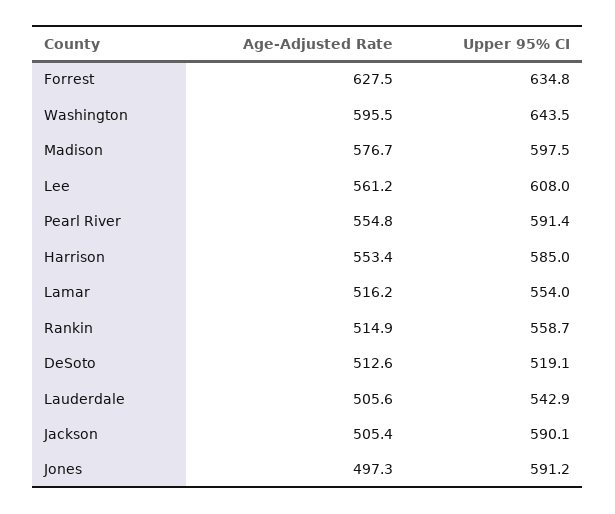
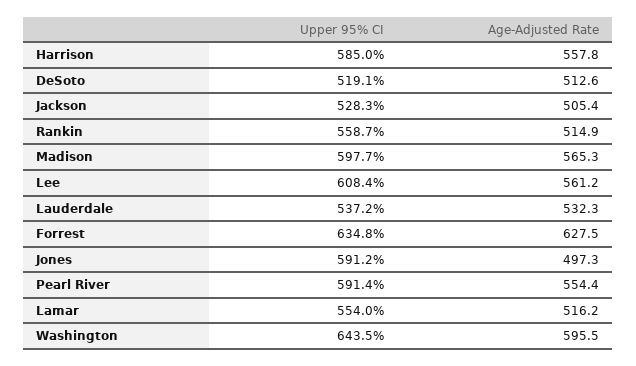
  {
    "Age-Adjusted Rate": {
      "Forrest": 627.5,
      "Washington": 595.5,
-     "Madison": 576.7,
+     "Madison": 565.3,
      "Lee": 561.2,
-     "Pearl River": 554.8,
+     "Pearl River": 554.4,
-     "Harrison": 553.4,
+     "Harrison": 557.8,
      "Lamar": 516.2,
      "Rankin": 514.9,
      "DeSoto": 512.6,
-     "Lauderdale": 505.6,
+     "Lauderdale": 532.3,
      "Jackson": 505.4,
      "Jones": 497.3
    },
    "Upper 95% CI": {
      "Forrest": 634.8,
      "Washington": 643.5,
-     "Madison": 597.5,
+     "Madison": 597.7,
-     "Lee": 608,
+     "Lee": 608.4,
      "Pearl River": 591.4,
      "Harrison": 585,
      "Lamar": 554,
      "Rankin": 558.7,
      "DeSoto": 519.1,
-     "Lauderdale": 542.9,
+     "Lauderdale": 537.2,
-     "Jackson": 590.1,
+     "Jackson": 528.3,
      "Jones": 591.2
    }
  }

